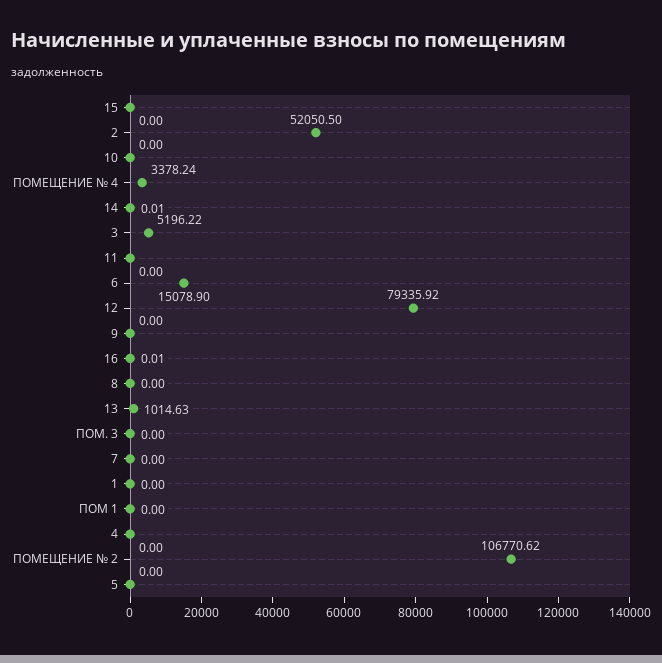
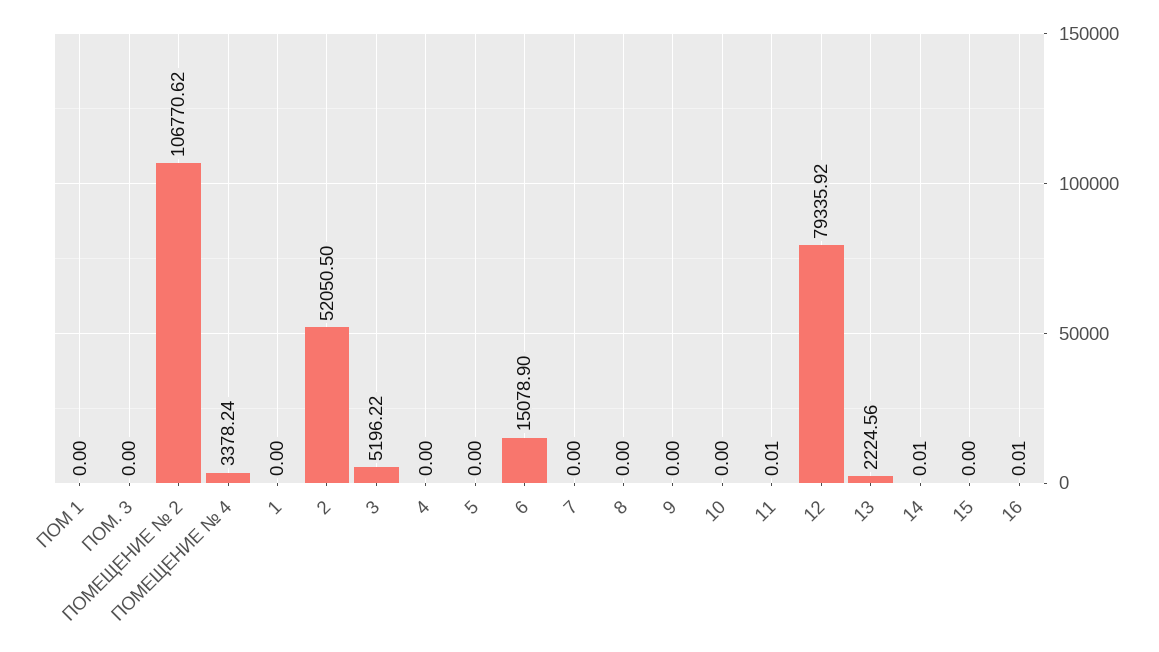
  {
    "15": 0,
    "2": 52050.5,
    "10": 0,
    "ПОМЕЩЕНИЕ № 4": 3378.24,
    "14": 0.01,
    "3": 5196.22,
-   "11": 0,
+   "11": 0.01,
    "6": 15078.9,
    "12": 79335.92,
    "9": 0,
    "16": 0.01,
    "8": 0,
-   "13": 1014.63,
+   "13": 2224.56,
    "ПОМ. 3": 0,
    "7": 0,
    "1": 0,
    "ПОМ 1": 0,
    "4": 0,
    "ПОМЕЩЕНИЕ № 2": 106770.62,
    "5": 0
  }

